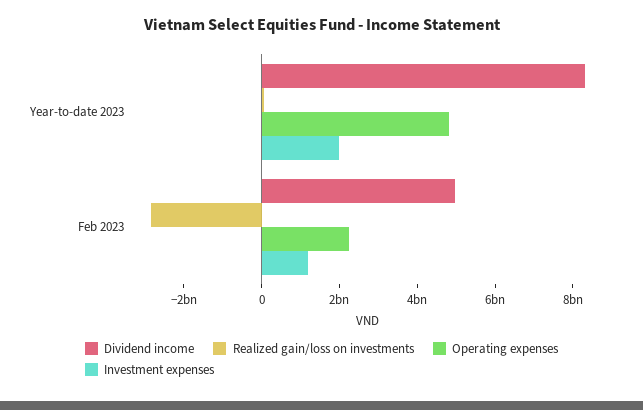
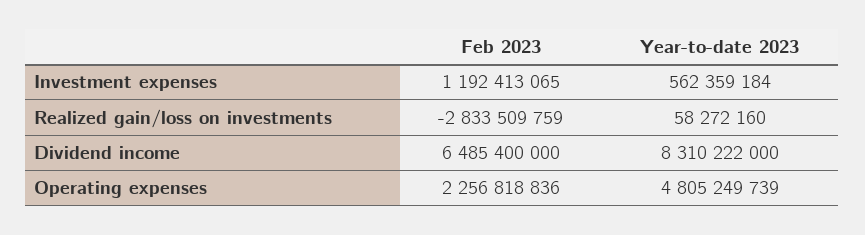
  {
    "Dividend income": {
      "Year-to-date 2023": 8310222000,
-     "Feb 2023": 5000000000
+     "Feb 2023": 6485400000
    },
    "Realized gain/loss on investments": {
      "Year-to-date 2023": 58272160,
      "Feb 2023": -2833509759
    },
    "Operating expenses": {
      "Year-to-date 2023": 4805249739,
      "Feb 2023": 2256818836
    },
    "Investment expenses": {
-     "Year-to-date 2023": 2000000000,
+     "Year-to-date 2023": 562359184,
      "Feb 2023": 1192413065
    }
  }

